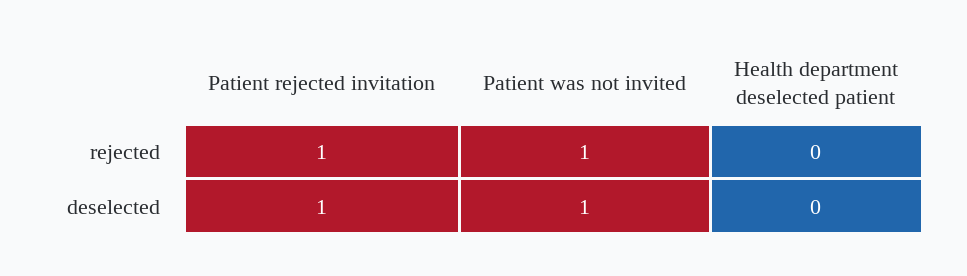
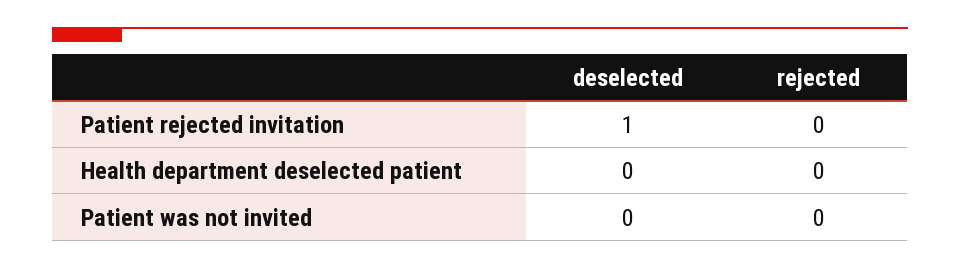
  {
    "Patient rejected invitation": {
-     "rejected": 1,
+     "rejected": 0,
      "deselected": 1
    },
    "Patient was not invited": {
-     "rejected": 1,
+     "rejected": 0,
-     "deselected": 1
+     "deselected": 0
    },
    "Health department deselected patient": {
      "rejected": 0,
      "deselected": 0
    }
  }

